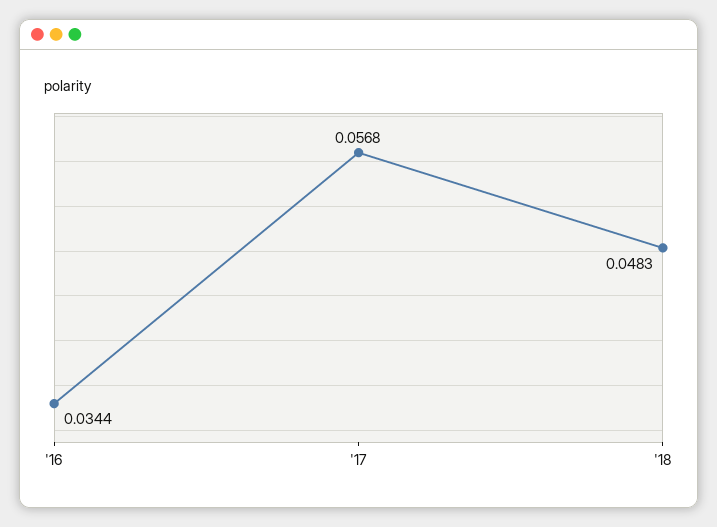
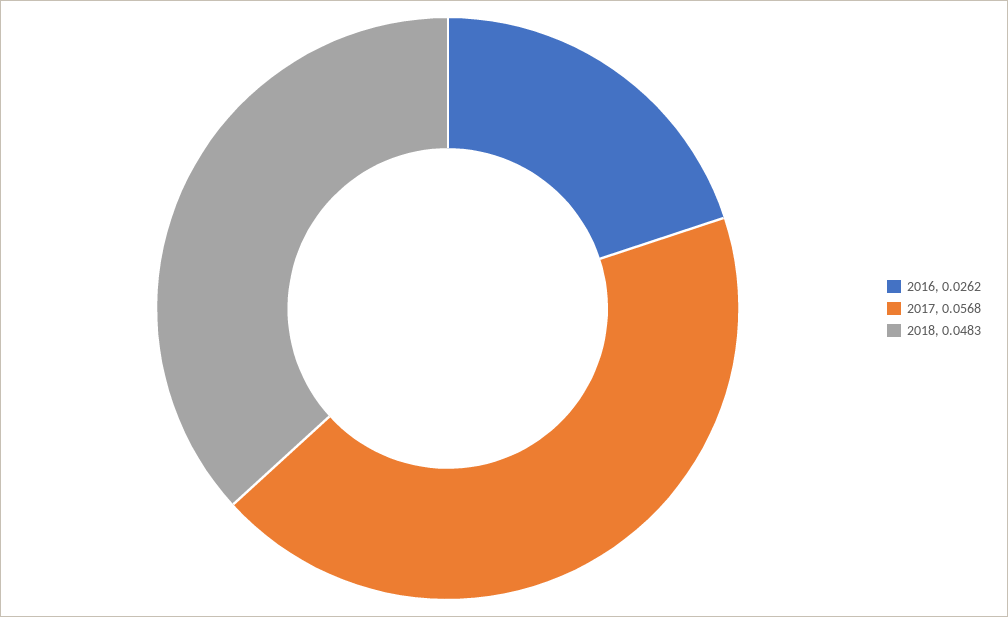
  {
-   "'16": 0.0344,
+   "'16": 0.0262,
    "'17": 0.0568,
    "'18": 0.0483
  }

